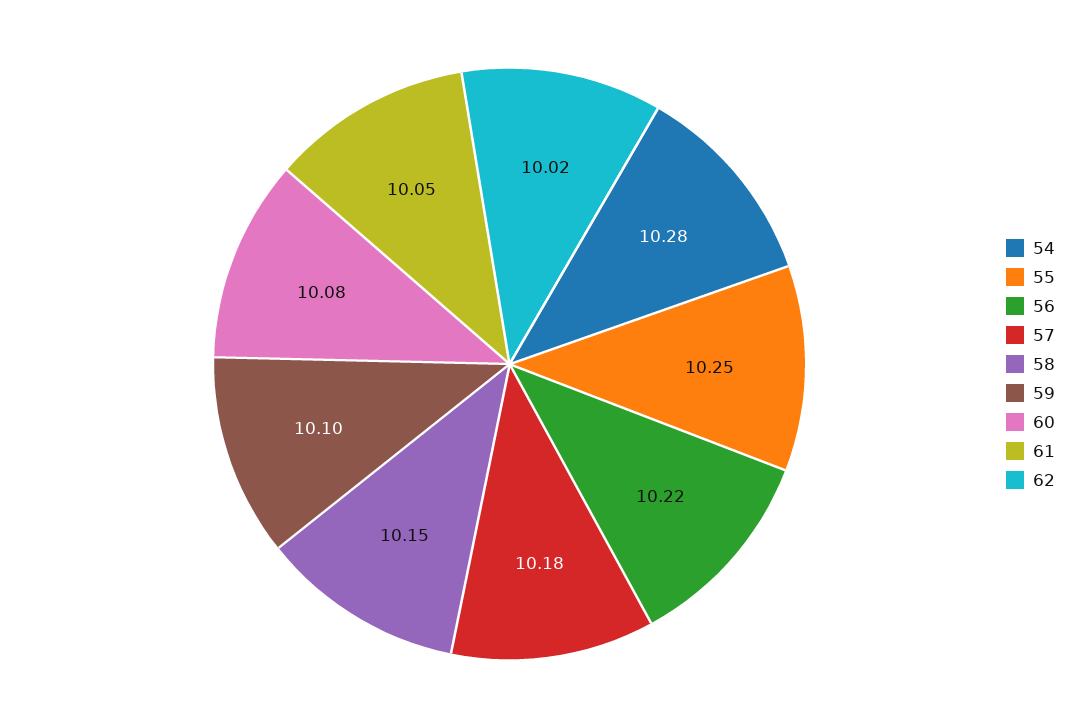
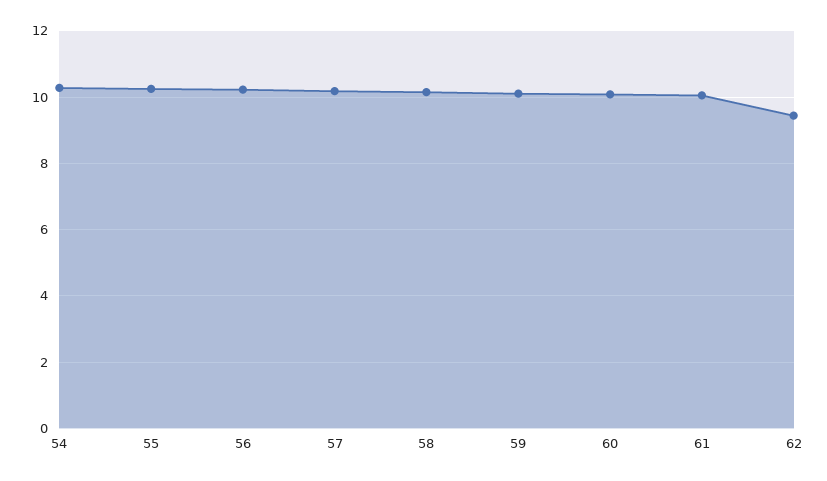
  {
    "54": 10.28,
    "55": 10.25,
    "56": 10.22,
    "57": 10.18,
    "58": 10.15,
    "59": 10.1,
    "60": 10.08,
    "61": 10.05,
-   "62": 10.02
+   "62": 9.4
  }

